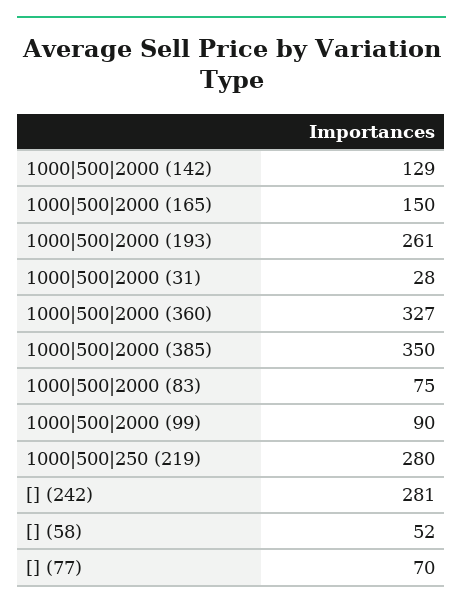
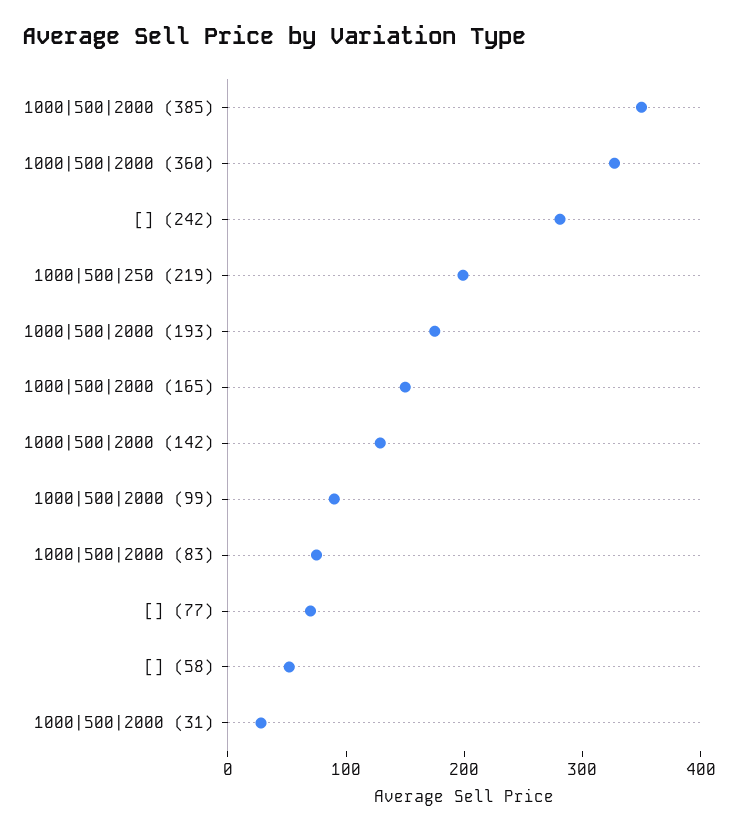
  {
    "1000|500|2000 (142)": 129,
    "1000|500|2000 (165)": 150,
-   "1000|500|2000 (193)": 261,
+   "1000|500|2000 (193)": 180,
    "1000|500|2000 (31)": 28,
    "1000|500|2000 (360)": 327,
    "1000|500|2000 (385)": 350,
    "1000|500|2000 (83)": 75,
    "1000|500|2000 (99)": 90,
-   "1000|500|250 (219)": 280,
+   "1000|500|250 (219)": 200,
    "[] (242)": 281,
    "[] (58)": 52,
    "[] (77)": 70
  }

